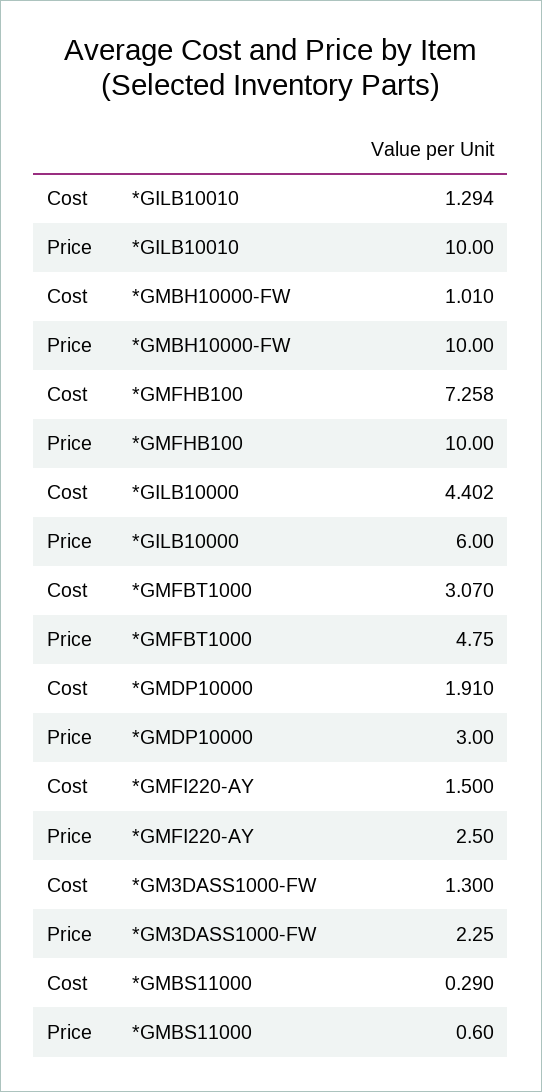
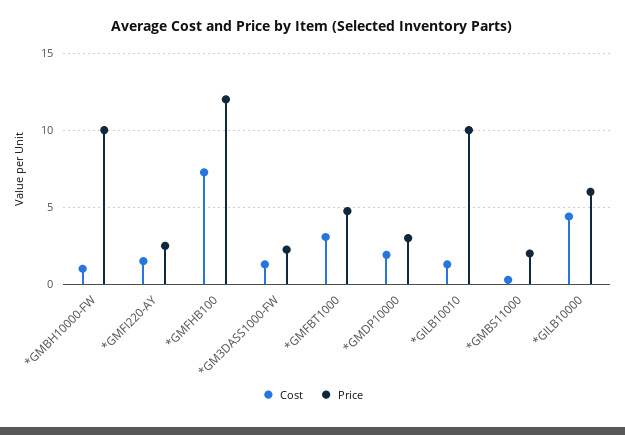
  {
    "Cost": {
      "*GILB10010": 1.294,
      "*GMBH10000-FW": 1.01,
      "*GMFHB100": 7.258,
      "*GILB10000": 4.402,
      "*GMFBT1000": 3.07,
      "*GMDP10000": 1.91,
      "*GMFI220-AY": 1.5,
      "*GM3DASS1000-FW": 1.3,
      "*GMBS11000": 0.29
    },
    "Price": {
      "*GILB10010": 10,
      "*GMBH10000-FW": 10,
-     "*GMFHB100": 10,
+     "*GMFHB100": 12,
      "*GILB10000": 6,
      "*GMFBT1000": 4.75,
      "*GMDP10000": 3,
      "*GMFI220-AY": 2.5,
      "*GM3DASS1000-FW": 2.25,
-     "*GMBS11000": 0.6
+     "*GMBS11000": 2
    }
  }

